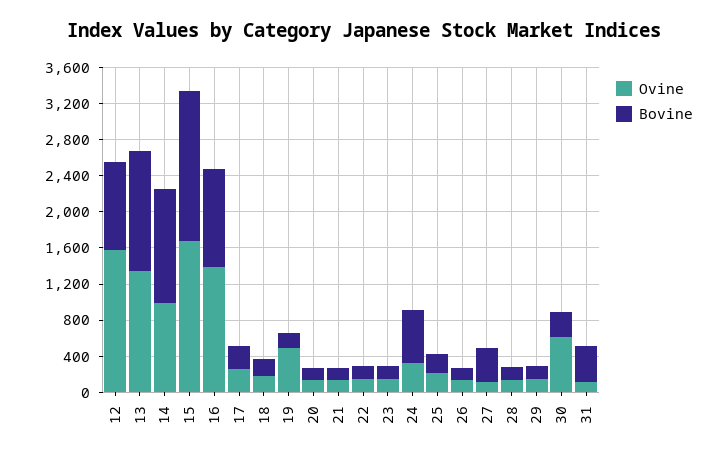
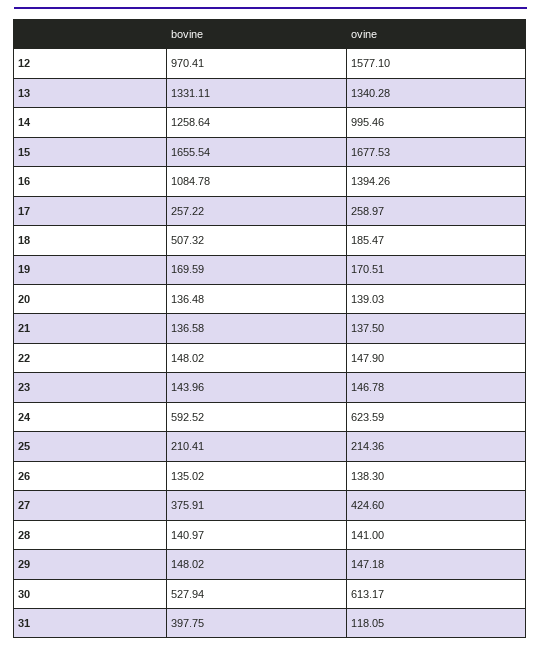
  {
    "Ovine": {
      "12": 1577.1,
      "13": 1340.28,
      "14": 995.46,
      "15": 1677.53,
      "16": 1394.26,
      "17": 258.97,
      "18": 185.47,
-     "19": 500,
+     "19": 170.51,
      "20": 139.03,
      "21": 137.5,
      "22": 147.9,
      "23": 146.78,
-     "24": 300,
+     "24": 623.59,
      "25": 214.36,
      "26": 138.3,
-     "27": 100,
+     "27": 424.6,
      "28": 141,
      "29": 147.18,
      "30": 613.17,
      "31": 118.05
    },
    "Bovine": {
      "12": 970.41,
      "13": 1331.11,
      "14": 1258.64,
      "15": 1655.54,
      "16": 1084.78,
      "17": 257.22,
-     "18": 200,
+     "18": 507.32,
      "19": 169.59,
      "20": 136.48,
      "21": 136.58,
      "22": 148.02,
      "23": 143.96,
      "24": 592.52,
      "25": 210.41,
      "26": 135.02,
      "27": 375.91,
      "28": 140.97,
      "29": 148.02,
-     "30": 300,
+     "30": 527.94,
      "31": 397.75
    }
  }

